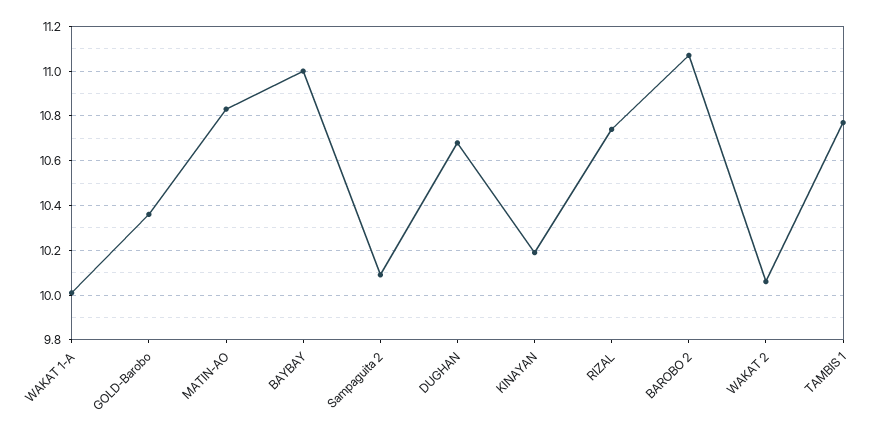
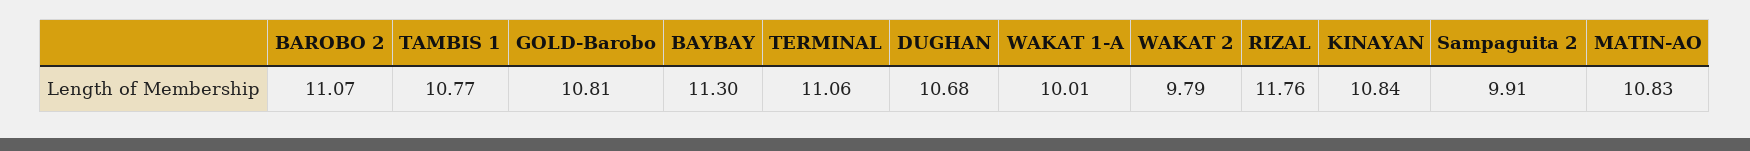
  {
    "WAKAT 1-A": 10.01,
-   "GOLD-Barobo": 10.35,
+   "GOLD-Barobo": 10.81,
    "MATIN-AO": 10.83,
-   "BAYBAY": 11,
+   "BAYBAY": 11.3,
-   "Sampaguita 2": 10.1,
+   "Sampaguita 2": 9.91,
    "DUGHAN": 10.68,
-   "KINAYAN": 10.2,
+   "KINAYAN": 10.84,
-   "RIZAL": 10.75,
+   "RIZAL": 11.76,
    "BAROBO 2": 11.07,
-   "WAKAT 2": 10.05,
+   "WAKAT 2": 9.79,
-   "TAMBIS 1": 10.77
+   "TAMBIS 1": 10.77,
+   "TERMINAL": 11.06
  }

